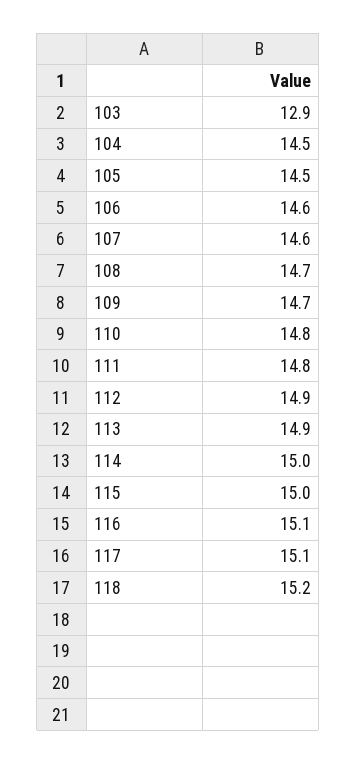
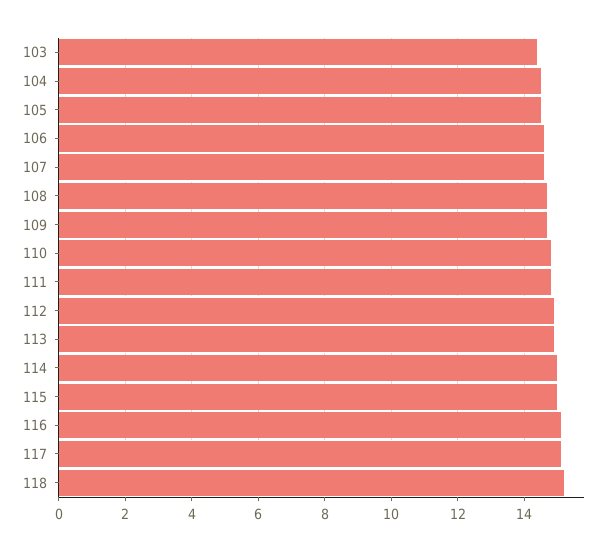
  {
-   "103": 12.9,
+   "103": 14.5,
    "104": 14.5,
    "105": 14.5,
    "106": 14.6,
    "107": 14.6,
    "108": 14.7,
    "109": 14.7,
    "110": 14.8,
    "111": 14.8,
    "112": 14.9,
    "113": 14.9,
    "114": 15,
    "115": 15,
    "116": 15.1,
    "117": 15.1,
    "118": 15.2
  }

